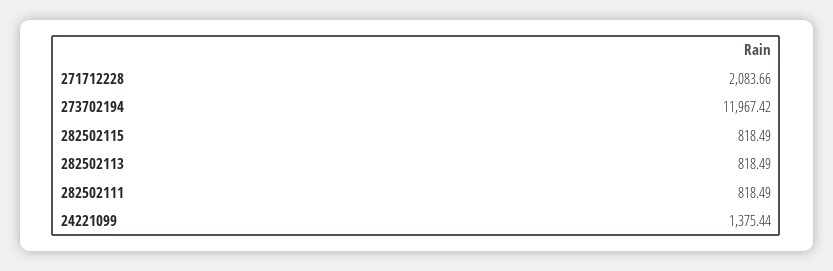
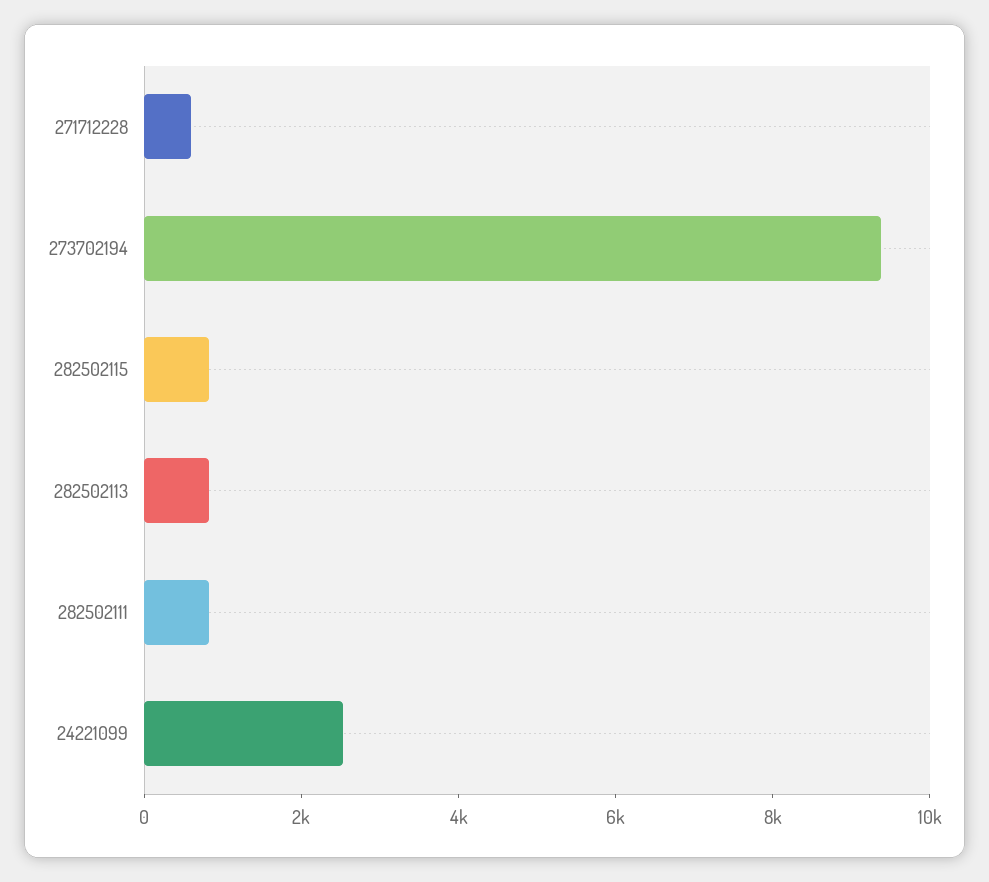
  {
-   "271712228": 2083.66,
+   "271712228": 500,
-   "273702194": 11967.42,
+   "273702194": 9500,
    "282502115": 818.49,
    "282502113": 818.49,
    "282502111": 818.49,
-   "24221099": 1375.44
+   "24221099": 2500
  }

